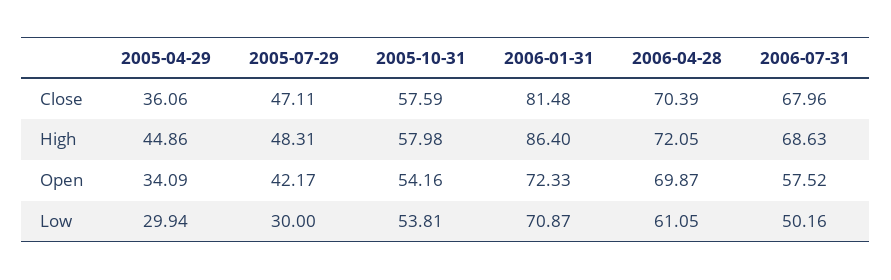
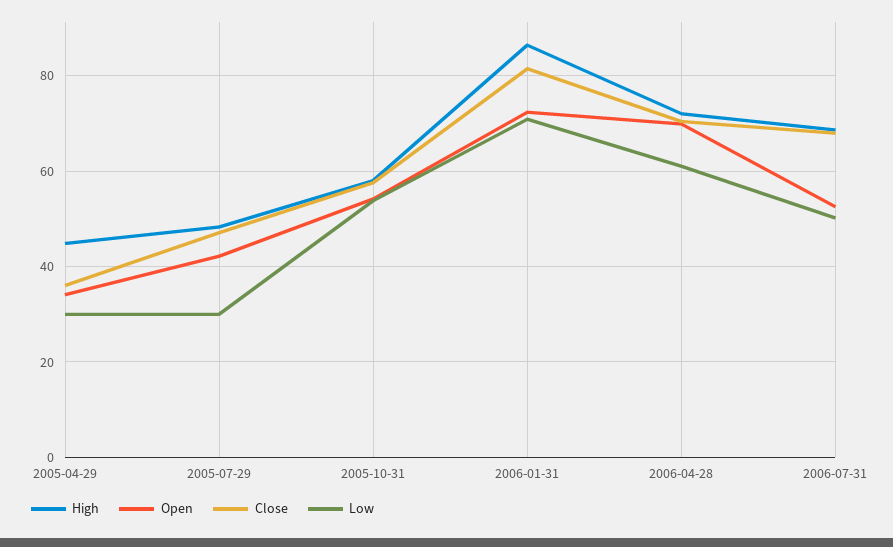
  {
    "Close": {
      "2005-04-29": 36.06,
      "2005-07-29": 47.11,
      "2005-10-31": 57.59,
      "2006-01-31": 81.48,
      "2006-04-28": 70.39,
      "2006-07-31": 67.96
    },
    "High": {
      "2005-04-29": 44.86,
      "2005-07-29": 48.31,
      "2005-10-31": 57.98,
      "2006-01-31": 86.4,
      "2006-04-28": 72.05,
      "2006-07-31": 68.63
    },
    "Open": {
      "2005-04-29": 34.09,
      "2005-07-29": 42.17,
      "2005-10-31": 54.16,
      "2006-01-31": 72.33,
      "2006-04-28": 69.87,
-     "2006-07-31": 57.52
+     "2006-07-31": 52
    },
    "Low": {
      "2005-04-29": 29.94,
      "2005-07-29": 30,
      "2005-10-31": 53.81,
      "2006-01-31": 70.87,
      "2006-04-28": 61.05,
      "2006-07-31": 50.16
    }
  }

